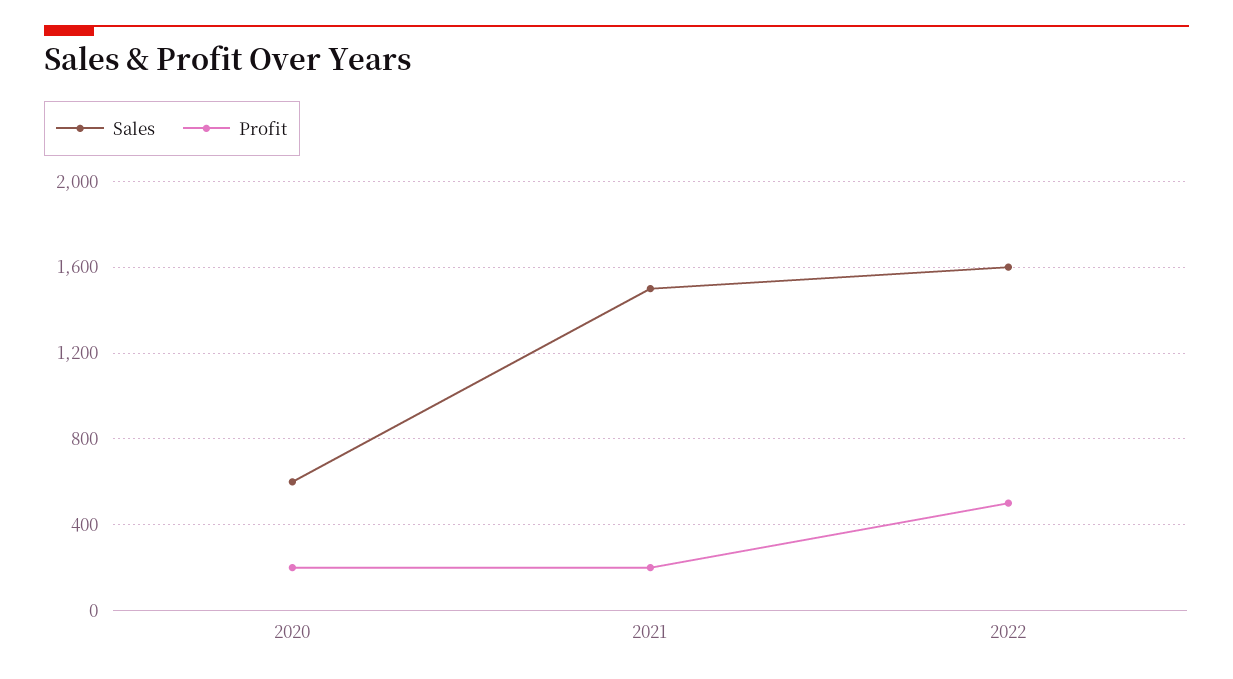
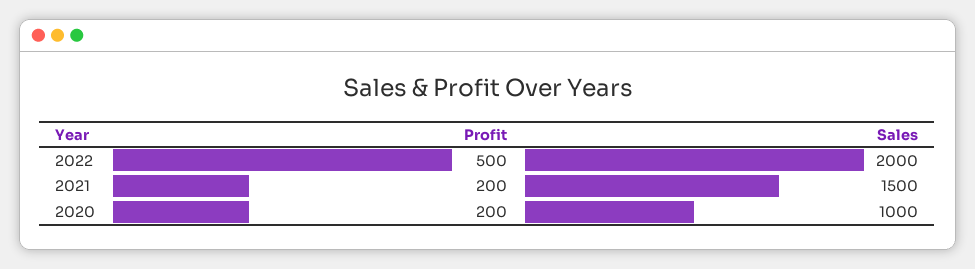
  {
    "Sales": {
-     "2020": 600,
+     "2020": 1000,
      "2021": 1500,
-     "2022": 1600
+     "2022": 2000
    },
    "Profit": {
      "2020": 200,
      "2021": 200,
      "2022": 500
    }
  }

